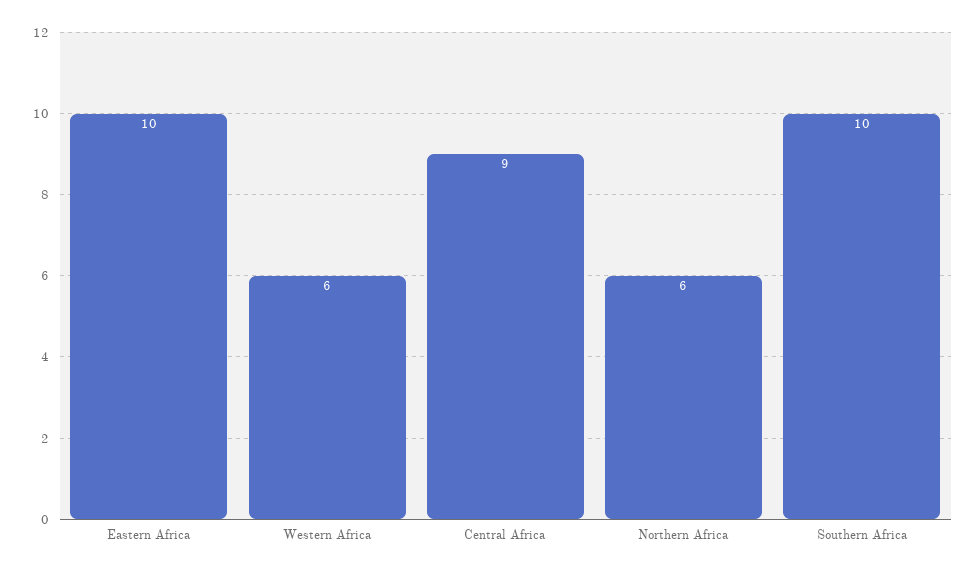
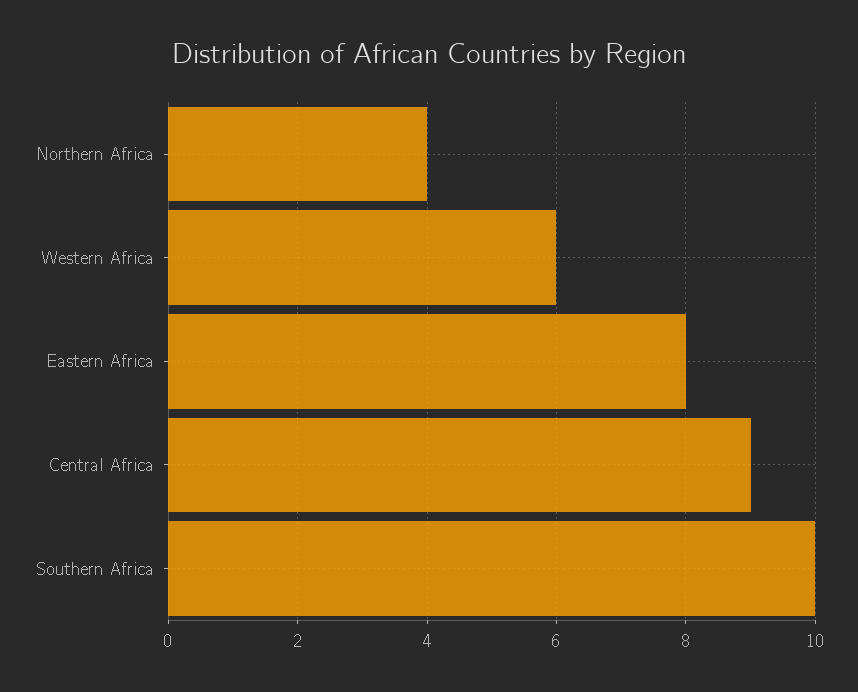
  {
-   "Eastern Africa": 10,
+   "Eastern Africa": 8,
    "Western Africa": 6,
    "Central Africa": 9,
-   "Northern Africa": 6,
+   "Northern Africa": 4,
    "Southern Africa": 10
  }

